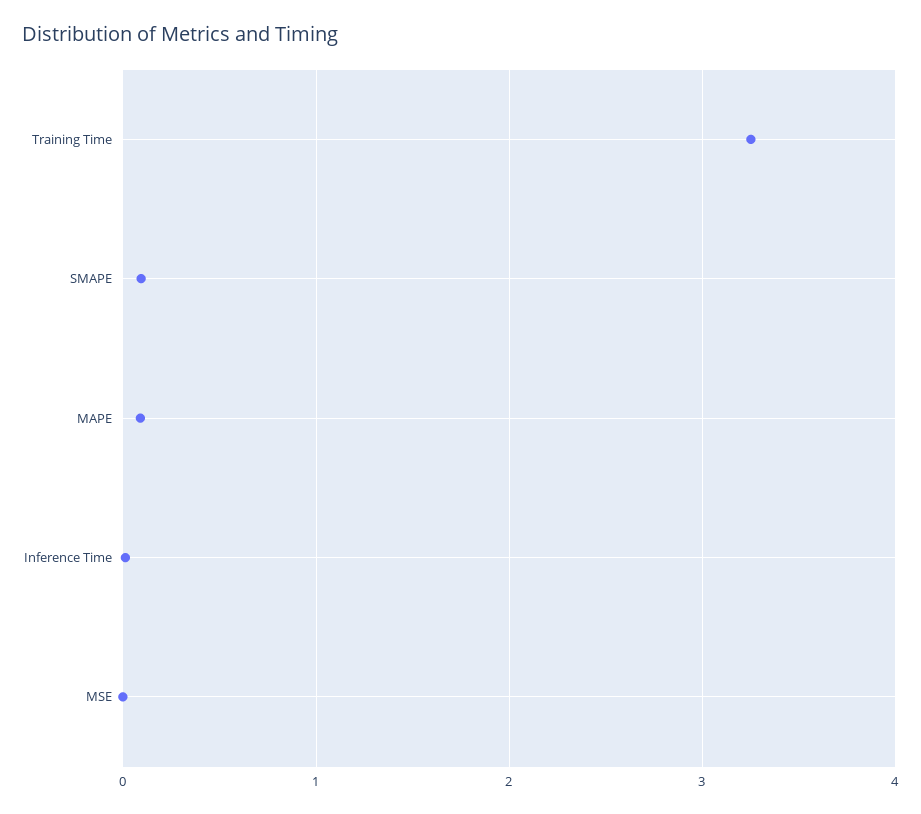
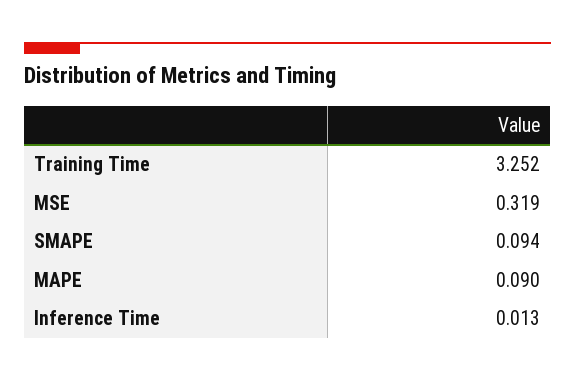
  {
    "Training Time": 3.252,
    "SMAPE": 0.094,
    "MAPE": 0.09,
    "Inference Time": 0.013,
-   "MSE": 0
+   "MSE": 0.319
  }

